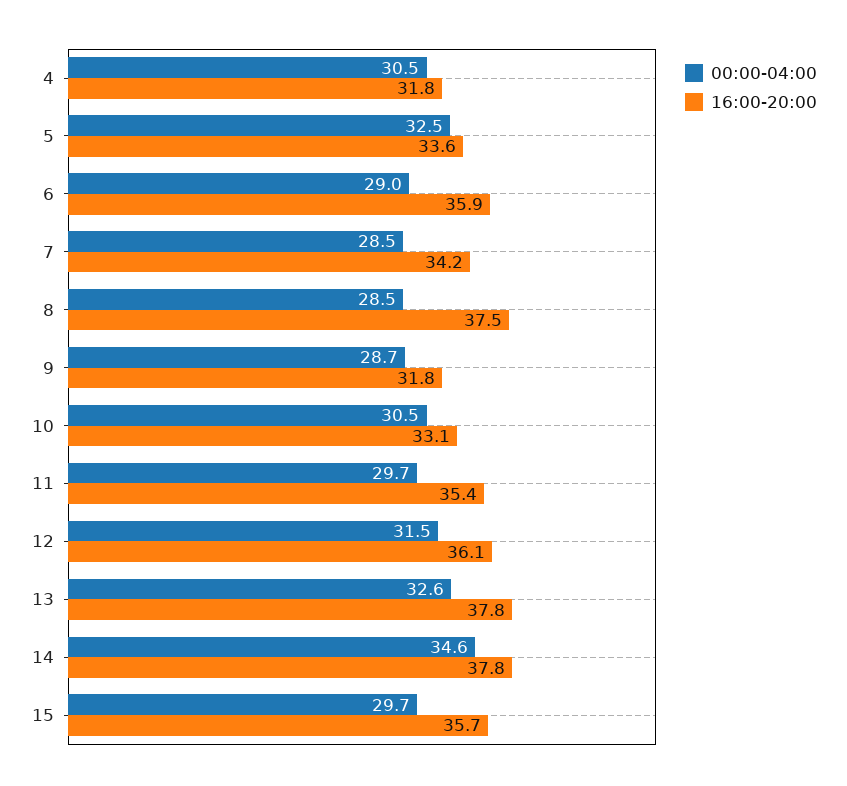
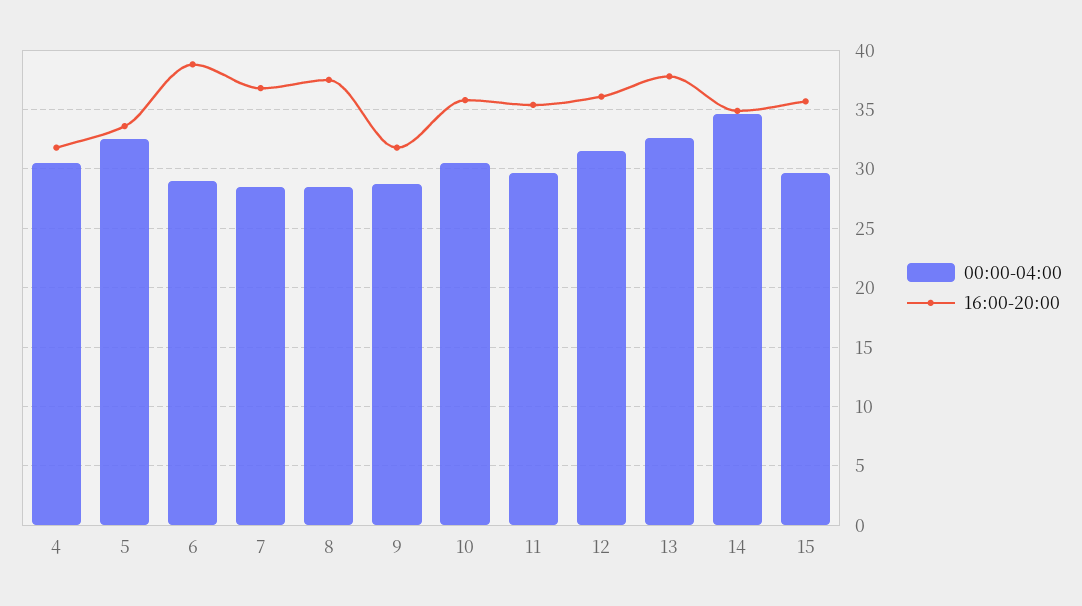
  {
    "00:00-04:00": {
      "4": 30.5,
      "5": 32.5,
      "6": 29,
      "7": 28.5,
      "8": 28.5,
      "9": 28.7,
      "10": 30.5,
      "11": 29.7,
      "12": 31.5,
      "13": 32.6,
      "14": 34.6,
      "15": 29.7
    },
    "16:00-20:00": {
      "4": 31.8,
      "5": 33.6,
-     "6": 35.9,
+     "6": 39,
-     "7": 34.2,
+     "7": 37,
      "8": 37.5,
      "9": 31.8,
-     "10": 33.1,
+     "10": 36,
      "11": 35.4,
      "12": 36.1,
      "13": 37.8,
-     "14": 37.8,
+     "14": 35,
      "15": 35.7
    }
  }

